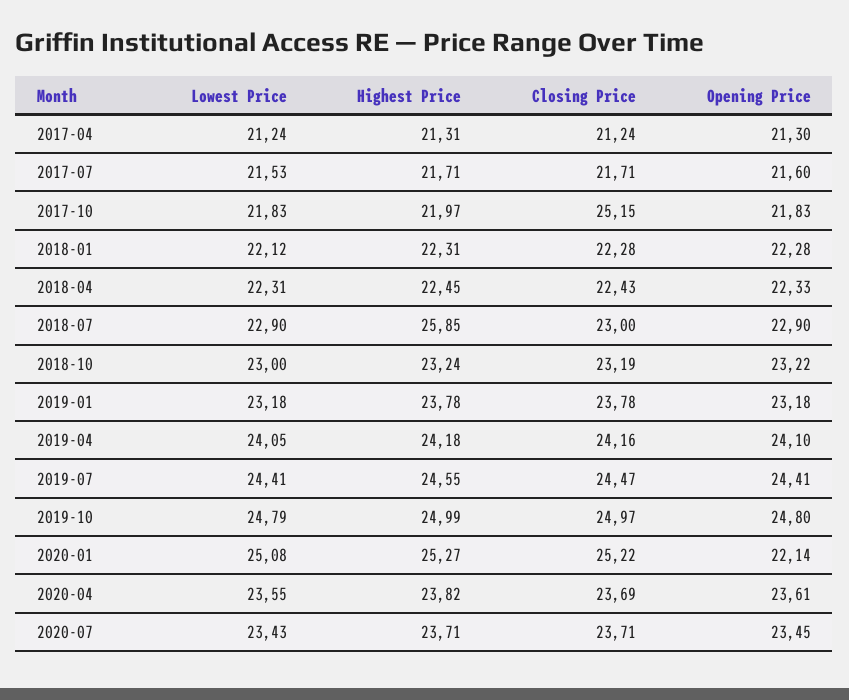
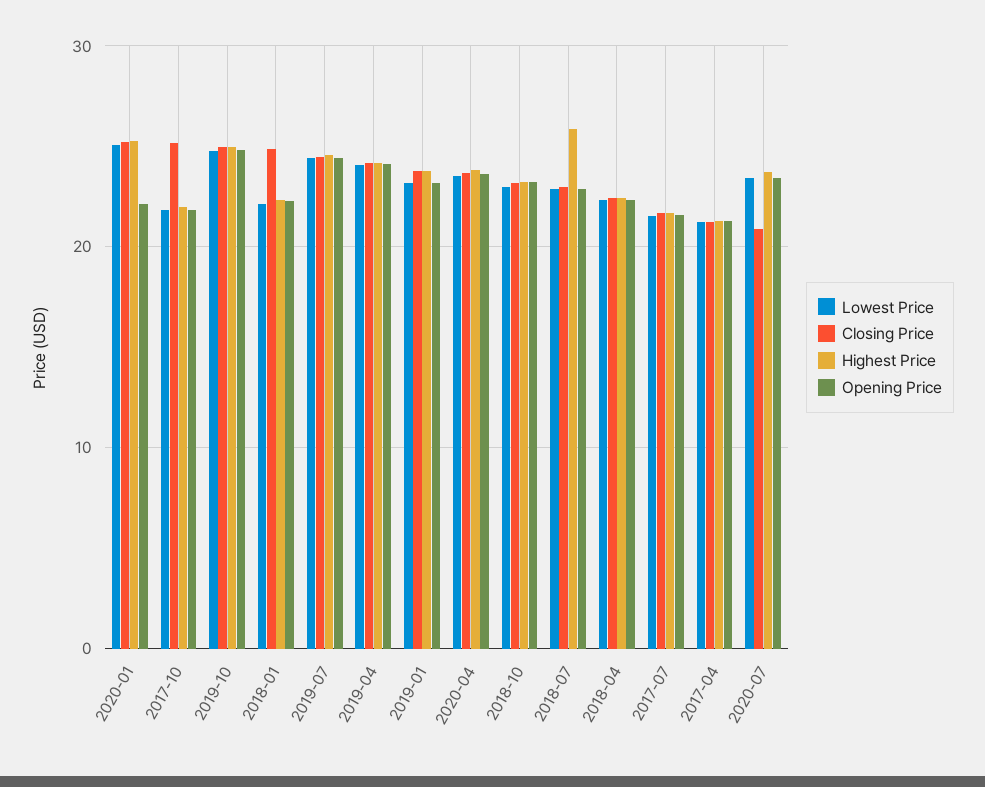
  {
    "Lowest Price": {
      "2017-04": 21.24,
      "2017-07": 21.53,
      "2017-10": 21.83,
      "2018-01": 22.12,
      "2018-04": 22.31,
      "2018-07": 22.9,
      "2018-10": 23,
      "2019-01": 23.18,
      "2019-04": 24.05,
      "2019-07": 24.41,
      "2019-10": 24.79,
      "2020-01": 25.08,
      "2020-04": 23.55,
      "2020-07": 23.43
    },
    "Highest Price": {
      "2017-04": 21.31,
      "2017-07": 21.71,
      "2017-10": 21.97,
      "2018-01": 22.31,
      "2018-04": 22.45,
      "2018-07": 25.85,
      "2018-10": 23.24,
      "2019-01": 23.78,
      "2019-04": 24.18,
      "2019-07": 24.55,
      "2019-10": 24.99,
      "2020-01": 25.27,
      "2020-04": 23.82,
      "2020-07": 23.71
    },
    "Closing Price": {
      "2017-04": 21.24,
      "2017-07": 21.71,
      "2017-10": 25.15,
-     "2018-01": 22.28,
+     "2018-01": 25,
      "2018-04": 22.43,
      "2018-07": 23,
      "2018-10": 23.19,
      "2019-01": 23.78,
      "2019-04": 24.16,
      "2019-07": 24.47,
      "2019-10": 24.97,
      "2020-01": 25.22,
      "2020-04": 23.69,
-     "2020-07": 23.71
+     "2020-07": 21
    },
    "Opening Price": {
      "2017-04": 21.3,
      "2017-07": 21.6,
      "2017-10": 21.83,
      "2018-01": 22.28,
      "2018-04": 22.33,
      "2018-07": 22.9,
      "2018-10": 23.22,
      "2019-01": 23.18,
      "2019-04": 24.1,
      "2019-07": 24.41,
      "2019-10": 24.8,
      "2020-01": 22.14,
      "2020-04": 23.61,
      "2020-07": 23.45
    }
  }

